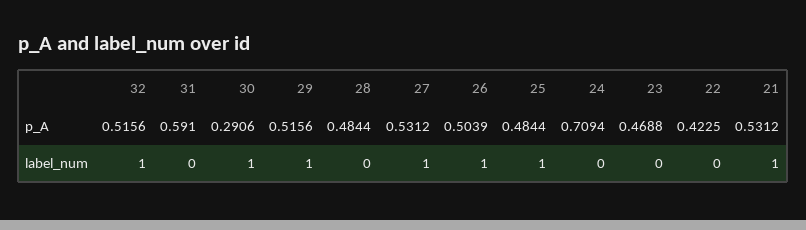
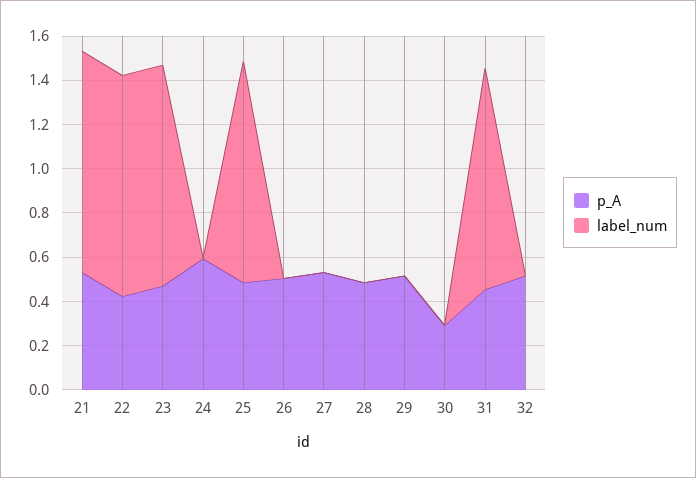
  {
    "p_A": {
      "32": 0.5156,
-     "31": 0.591,
+     "31": 0.45,
      "30": 0.2906,
      "29": 0.5156,
      "28": 0.4844,
      "27": 0.5312,
      "26": 0.5039,
      "25": 0.4844,
-     "24": 0.7094,
+     "24": 0.6,
      "23": 0.4688,
      "22": 0.4225,
      "21": 0.5312
    },
    "label_num": {
-     "32": 1,
+     "32": 0,
-     "31": 0,
+     "31": 1,
-     "30": 1,
+     "30": 0,
-     "29": 1,
+     "29": 0,
      "28": 0,
-     "27": 1,
+     "27": 0,
-     "26": 1,
+     "26": 0,
      "25": 1,
      "24": 0,
-     "23": 0,
+     "23": 1,
-     "22": 0,
+     "22": 1,
      "21": 1
    }
  }

